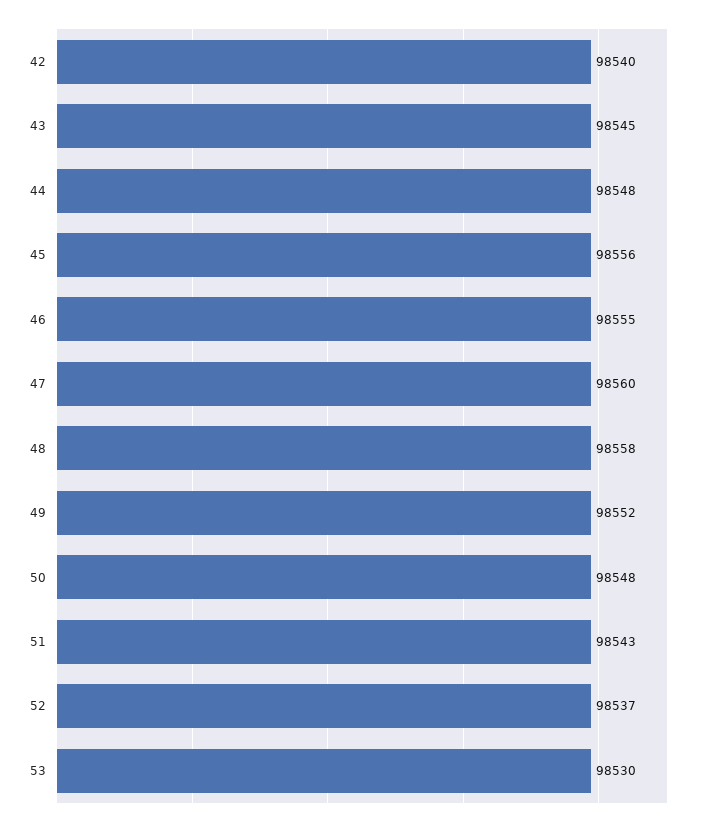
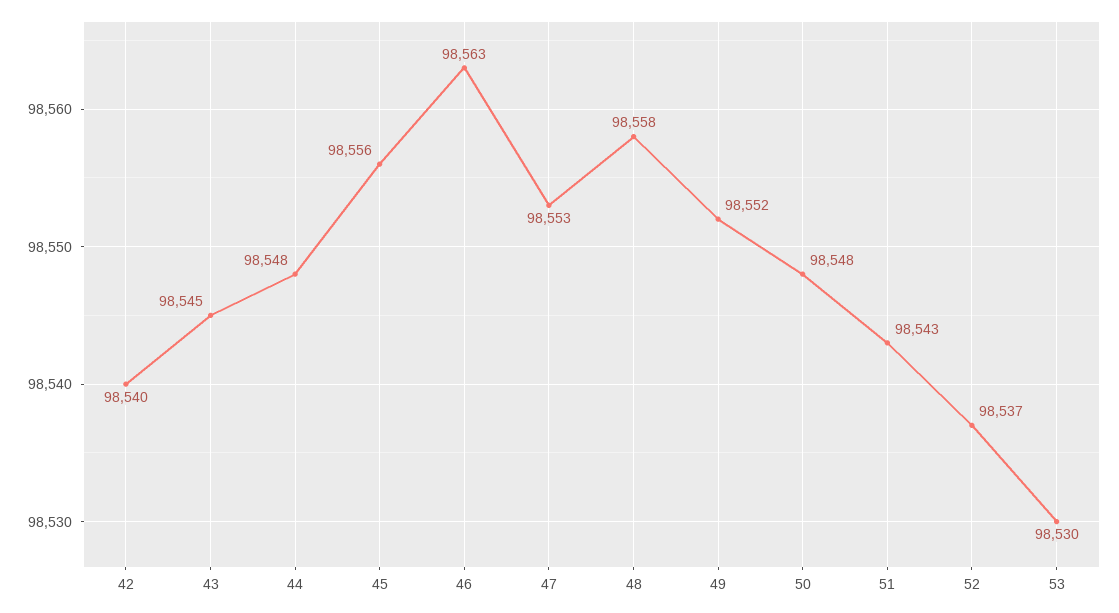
  {
    "42": 98540,
    "43": 98545,
    "44": 98548,
    "45": 98556,
-   "46": 98555,
+   "46": 98563,
-   "47": 98560,
+   "47": 98553,
    "48": 98558,
    "49": 98552,
    "50": 98548,
    "51": 98543,
    "52": 98537,
    "53": 98530
  }

